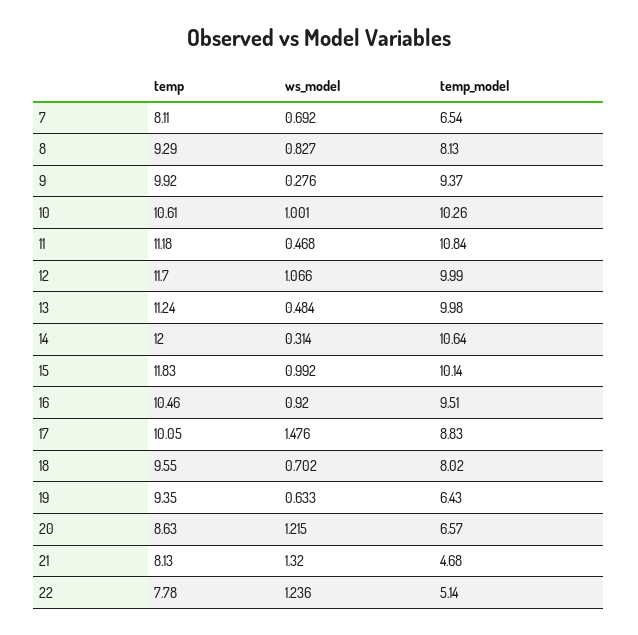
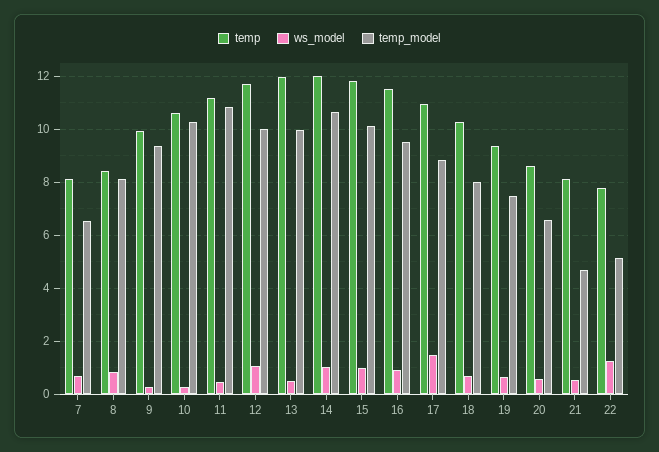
  {
    "temp": {
      "7": 8.11,
-     "8": 9.29,
+     "8": 8.5,
      "9": 9.92,
      "10": 10.61,
      "11": 11.18,
      "12": 11.7,
-     "13": 11.24,
+     "13": 12,
      "14": 12,
      "15": 11.83,
-     "16": 10.46,
+     "16": 11.5,
-     "17": 10.05,
+     "17": 11,
-     "18": 9.55,
+     "18": 10.25,
      "19": 9.35,
      "20": 8.63,
      "21": 8.13,
      "22": 7.78
    },
    "ws_model": {
      "7": 0.692,
      "8": 0.827,
      "9": 0.276,
-     "10": 1.001,
+     "10": 0.25,
      "11": 0.468,
      "12": 1.066,
      "13": 0.484,
-     "14": 0.314,
+     "14": 1,
      "15": 0.992,
      "16": 0.92,
      "17": 1.476,
      "18": 0.702,
      "19": 0.633,
-     "20": 1.215,
+     "20": 0.5,
-     "21": 1.32,
+     "21": 0.5,
      "22": 1.236
    },
    "temp_model": {
      "7": 6.54,
      "8": 8.13,
      "9": 9.37,
      "10": 10.26,
      "11": 10.84,
      "12": 9.99,
      "13": 9.98,
      "14": 10.64,
      "15": 10.14,
      "16": 9.51,
      "17": 8.83,
      "18": 8.02,
-     "19": 6.43,
+     "19": 7.5,
      "20": 6.57,
      "21": 4.68,
      "22": 5.14
    }
  }

